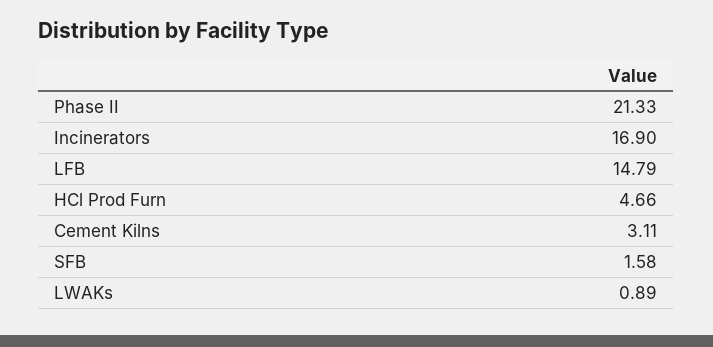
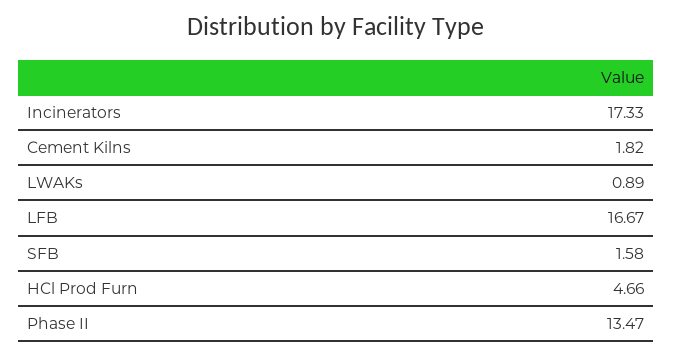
  {
-   "Phase II": 21.33,
+   "Phase II": 13.47,
-   "Incinerators": 16.9,
+   "Incinerators": 17.33,
-   "LFB": 14.79,
+   "LFB": 16.67,
    "HCl Prod Furn": 4.66,
-   "Cement Kilns": 3.11,
+   "Cement Kilns": 1.82,
    "SFB": 1.58,
    "LWAKs": 0.89
  }

